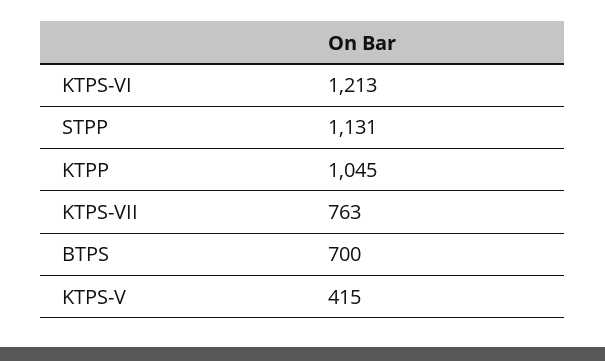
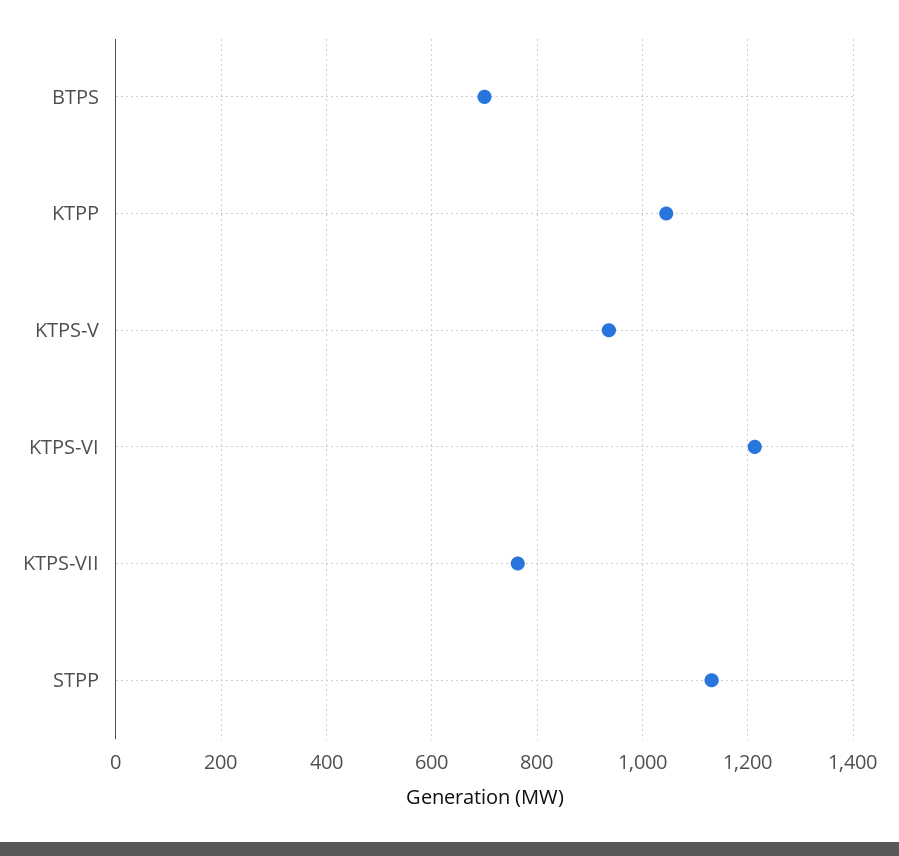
  {
    "KTPS-VI": 1213,
    "STPP": 1131,
    "KTPP": 1045,
    "KTPS-VII": 763,
    "BTPS": 700,
-   "KTPS-V": 415
+   "KTPS-V": 940
  }

